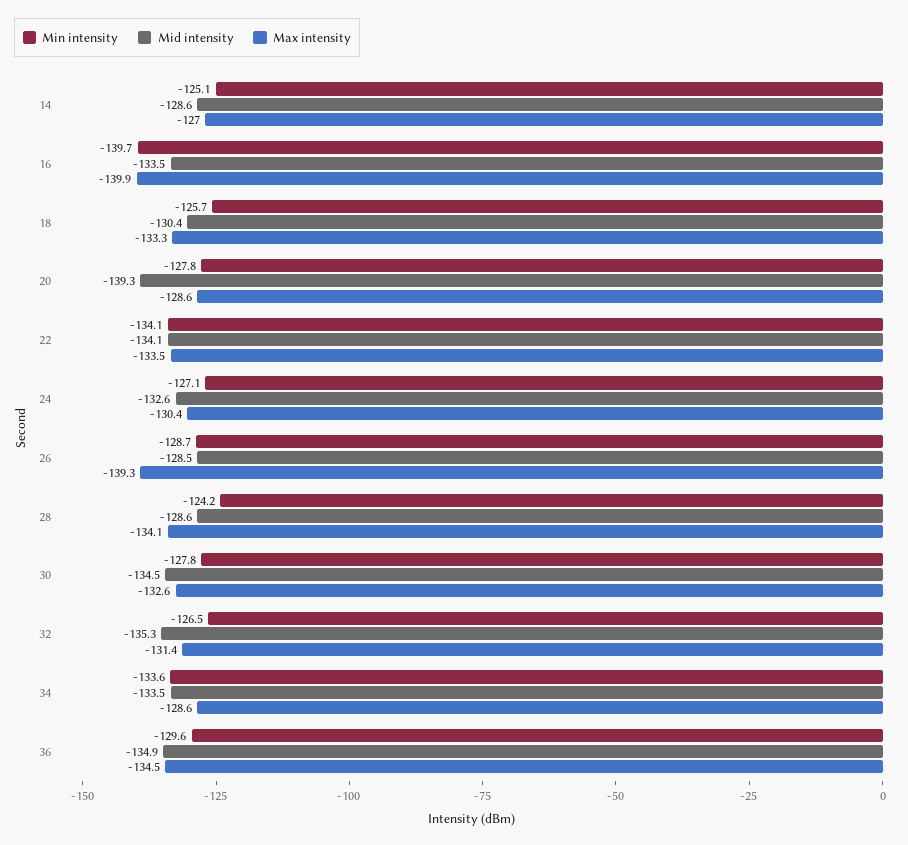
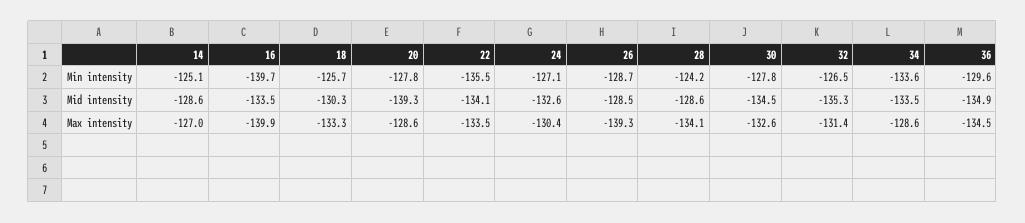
  {
    "Min intensity": {
      "14": -125.1,
      "16": -139.7,
      "18": -125.7,
      "20": -127.8,
-     "22": -134.1,
+     "22": -135.5,
      "24": -127.1,
      "26": -128.7,
      "28": -124.2,
      "30": -127.8,
      "32": -126.5,
      "34": -133.6,
      "36": -129.6
    },
    "Mid intensity": {
      "14": -128.6,
      "16": -133.5,
-     "18": -130.4,
+     "18": -130.3,
      "20": -139.3,
      "22": -134.1,
      "24": -132.6,
      "26": -128.5,
      "28": -128.6,
      "30": -134.5,
      "32": -135.3,
      "34": -133.5,
      "36": -134.9
    },
    "Max intensity": {
      "14": -127,
      "16": -139.9,
      "18": -133.3,
      "20": -128.6,
      "22": -133.5,
      "24": -130.4,
      "26": -139.3,
      "28": -134.1,
      "30": -132.6,
      "32": -131.4,
      "34": -128.6,
      "36": -134.5
    }
  }

